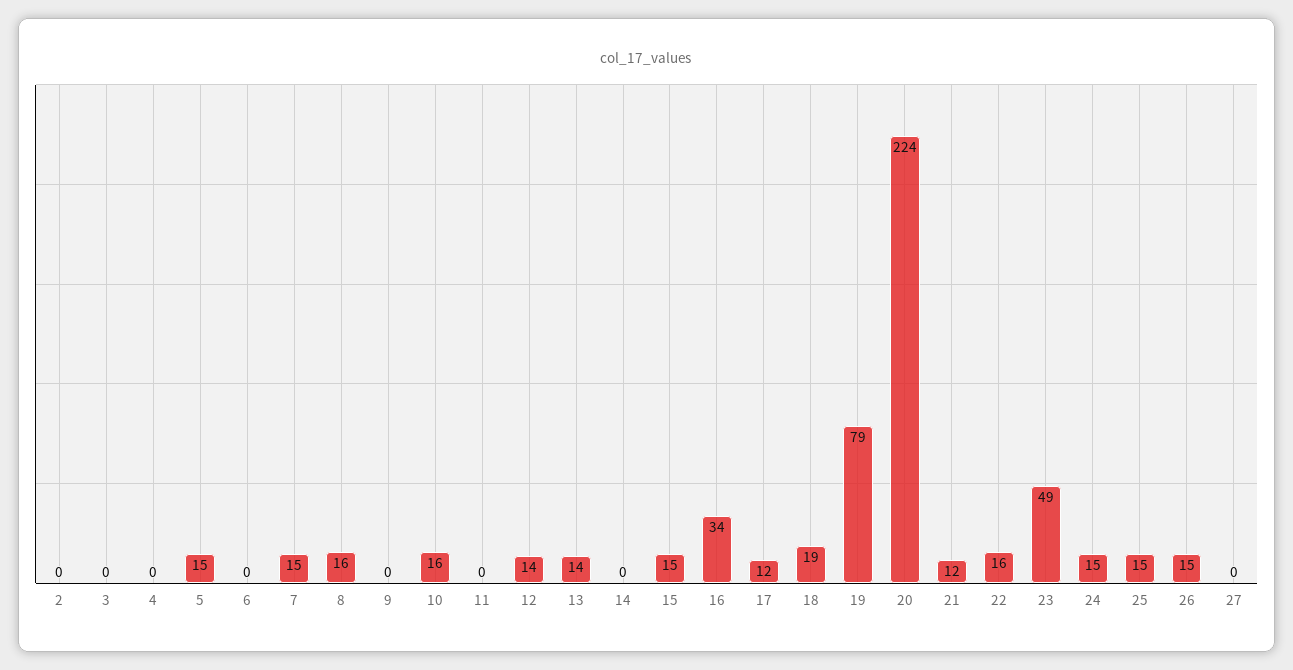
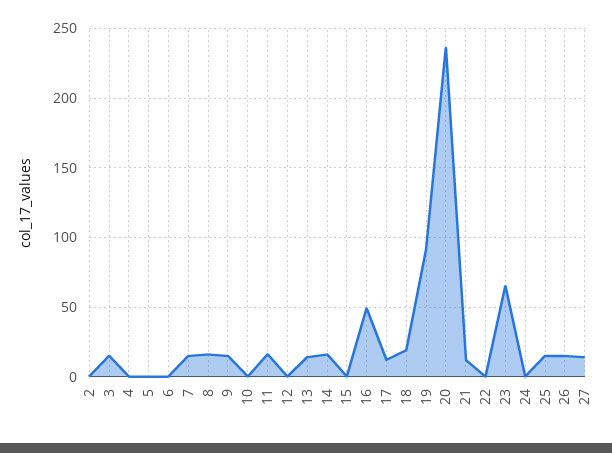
  {
    "2": 0,
-   "3": 0,
+   "3": 15,
    "4": 0,
-   "5": 15,
+   "5": 0,
    "6": 0,
    "7": 15,
    "8": 16,
-   "9": 0,
+   "9": 15,
-   "10": 16,
+   "10": 0,
-   "11": 0,
+   "11": 15,
-   "12": 14,
+   "12": 0,
    "13": 14,
-   "14": 0,
+   "14": 15,
-   "15": 15,
+   "15": 0,
-   "16": 34,
+   "16": 50,
    "17": 12,
    "18": 19,
-   "19": 79,
+   "19": 90,
-   "20": 224,
+   "20": 235,
    "21": 12,
-   "22": 16,
+   "22": 0,
-   "23": 49,
+   "23": 65,
-   "24": 15,
+   "24": 0,
    "25": 15,
    "26": 15,
-   "27": 0
+   "27": 15
  }

